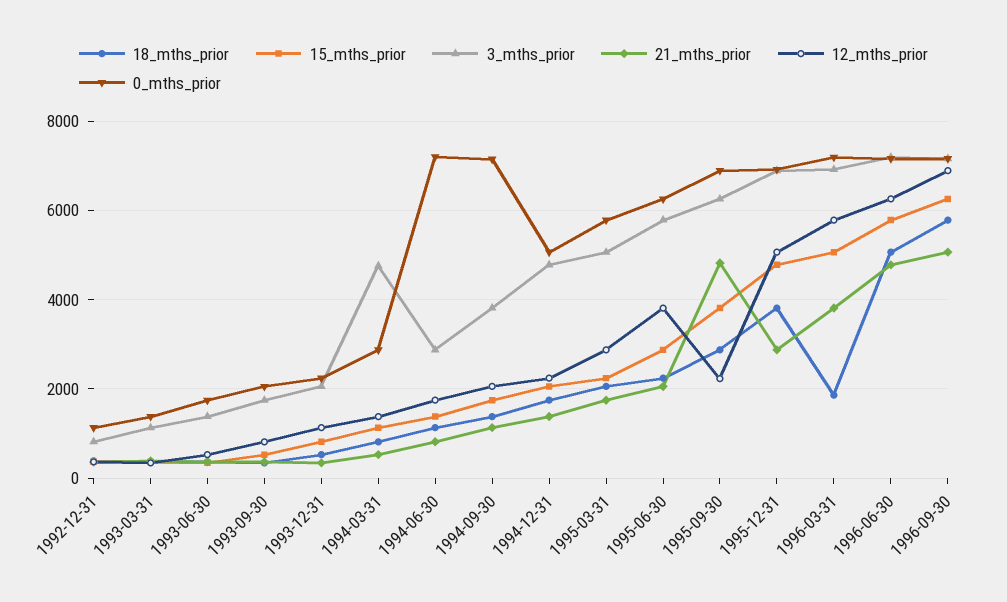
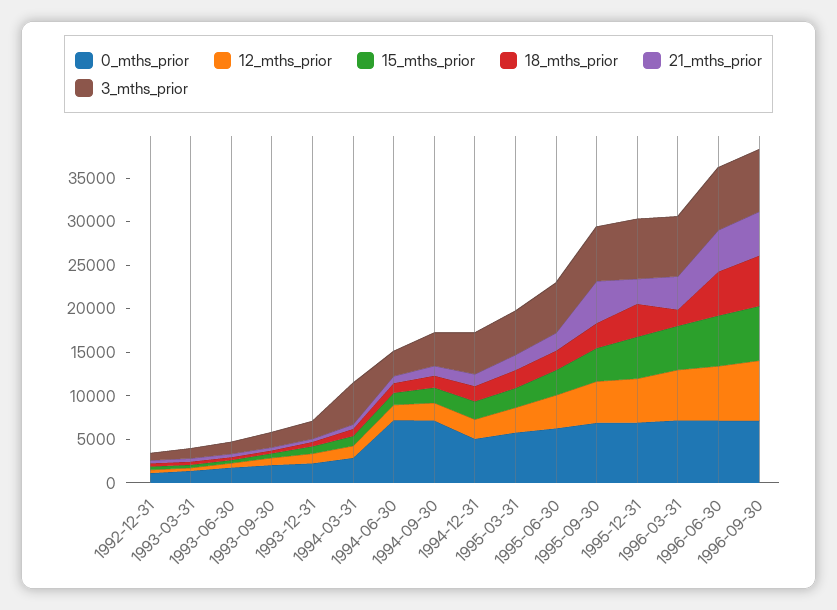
  {
    "18_mths_prior": {
      "1992-12-31": 400,
      "1993-03-31": 400,
      "1993-06-30": 400,
      "1993-09-30": 400,
      "1993-12-31": 600,
      "1994-03-31": 800,
      "1994-06-30": 1200,
      "1994-09-30": 1400,
      "1994-12-31": 1800,
      "1995-03-31": 2000,
      "1995-06-30": 2200,
      "1995-09-30": 2800,
      "1995-12-31": 3800,
      "1996-03-31": 1800,
      "1996-06-30": 5000,
      "1996-09-30": 5800
    },
    "15_mths_prior": {
      "1992-12-31": 400,
      "1993-03-31": 400,
      "1993-06-30": 400,
      "1993-09-30": 600,
      "1993-12-31": 800,
      "1994-03-31": 1200,
      "1994-06-30": 1400,
      "1994-09-30": 1800,
      "1994-12-31": 2000,
      "1995-03-31": 2200,
      "1995-06-30": 2800,
      "1995-09-30": 3800,
      "1995-12-31": 4800,
      "1996-03-31": 5000,
      "1996-06-30": 5800,
      "1996-09-30": 6200
    },
    "3_mths_prior": {
      "1992-12-31": 800,
      "1993-03-31": 1200,
      "1993-06-30": 1400,
      "1993-09-30": 1800,
      "1993-12-31": 2000,
      "1994-03-31": 4800,
      "1994-06-30": 2800,
      "1994-09-30": 3800,
      "1994-12-31": 4800,
      "1995-03-31": 5000,
      "1995-06-30": 5800,
      "1995-09-30": 6200,
      "1995-12-31": 6800,
      "1996-03-31": 7000,
      "1996-06-30": 7200,
      "1996-09-30": 7200
    },
    "21_mths_prior": {
      "1992-12-31": 400,
      "1993-03-31": 400,
      "1993-06-30": 400,
      "1993-09-30": 400,
      "1993-12-31": 400,
      "1994-03-31": 600,
      "1994-06-30": 800,
      "1994-09-30": 1200,
      "1994-12-31": 1400,
      "1995-03-31": 1800,
      "1995-06-30": 2000,
      "1995-09-30": 4800,
      "1995-12-31": 2800,
      "1996-03-31": 3800,
      "1996-06-30": 4800,
      "1996-09-30": 5000
    },
    "12_mths_prior": {
      "1992-12-31": 400,
      "1993-03-31": 400,
      "1993-06-30": 600,
      "1993-09-30": 800,
      "1993-12-31": 1200,
      "1994-03-31": 1400,
      "1994-06-30": 1800,
      "1994-09-30": 2000,
      "1994-12-31": 2200,
      "1995-03-31": 2800,
      "1995-06-30": 3800,
-     "1995-09-30": 2200,
+     "1995-09-30": 5000,
      "1995-12-31": 5000,
      "1996-03-31": 5800,
      "1996-06-30": 6200,
      "1996-09-30": 6800
    },
    "0_mths_prior": {
      "1992-12-31": 1200,
      "1993-03-31": 1400,
      "1993-06-30": 1800,
      "1993-09-30": 2000,
      "1993-12-31": 2200,
      "1994-03-31": 2800,
      "1994-06-30": 7200,
      "1994-09-30": 7200,
      "1994-12-31": 5000,
      "1995-03-31": 5800,
      "1995-06-30": 6200,
      "1995-09-30": 6800,
      "1995-12-31": 7000,
      "1996-03-31": 7200,
      "1996-06-30": 7200,
      "1996-09-30": 7200
    }
  }

